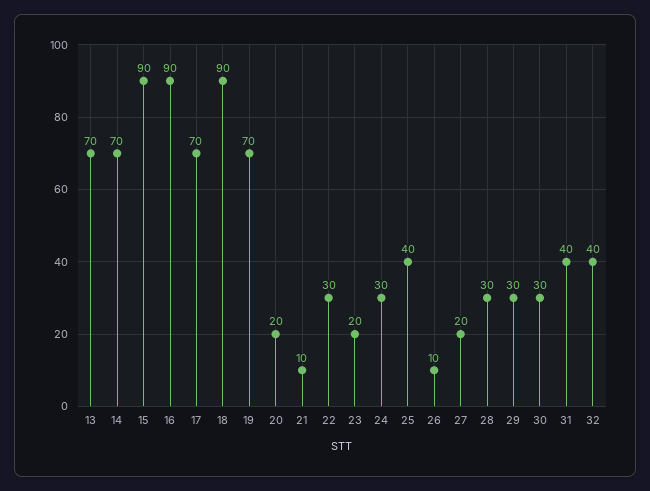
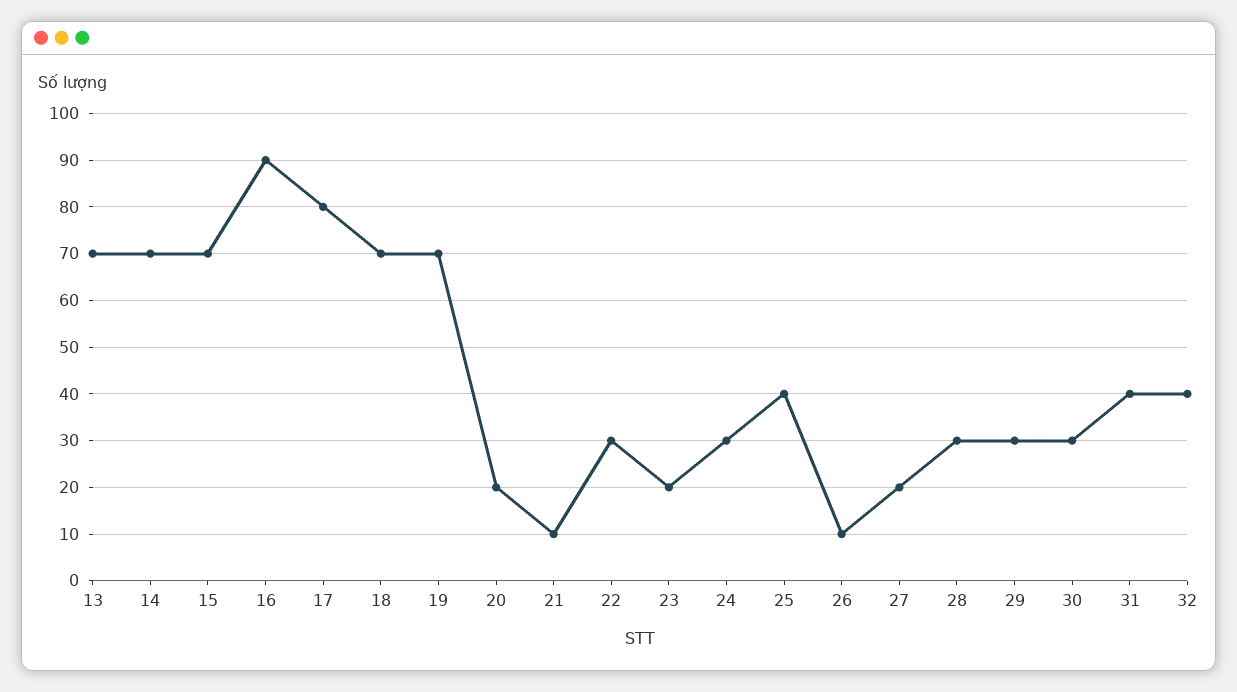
  {
    "13": 70,
    "14": 70,
-   "15": 90,
+   "15": 70,
    "16": 90,
-   "17": 70,
+   "17": 80,
-   "18": 90,
+   "18": 70,
    "19": 70,
    "20": 20,
    "21": 10,
    "22": 30,
    "23": 20,
    "24": 30,
    "25": 40,
    "26": 10,
    "27": 20,
    "28": 30,
    "29": 30,
    "30": 30,
    "31": 40,
    "32": 40
  }

